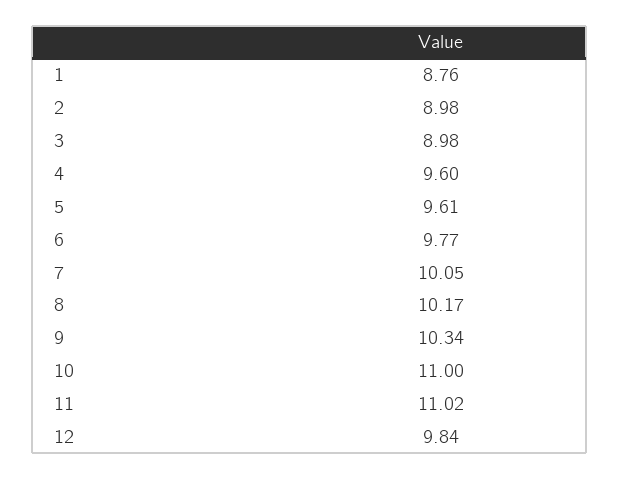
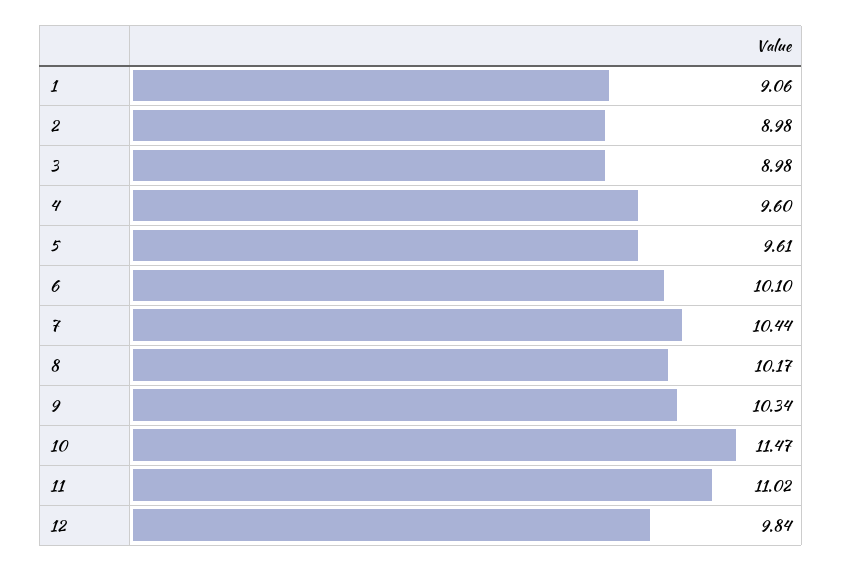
  {
-   "1": 8.76,
+   "1": 9.06,
    "2": 8.98,
    "3": 8.98,
    "4": 9.6,
    "5": 9.61,
-   "6": 9.77,
+   "6": 10.1,
-   "7": 10.05,
+   "7": 10.44,
    "8": 10.17,
    "9": 10.34,
-   "10": 11,
+   "10": 11.47,
    "11": 11.02,
    "12": 9.84
  }

